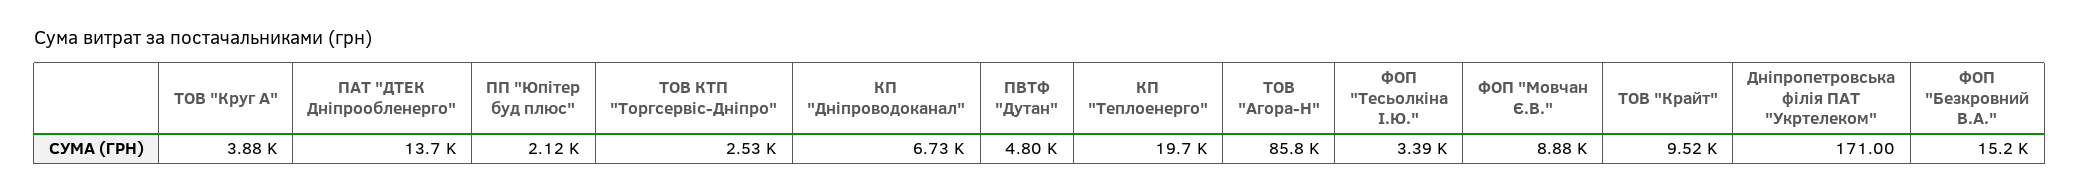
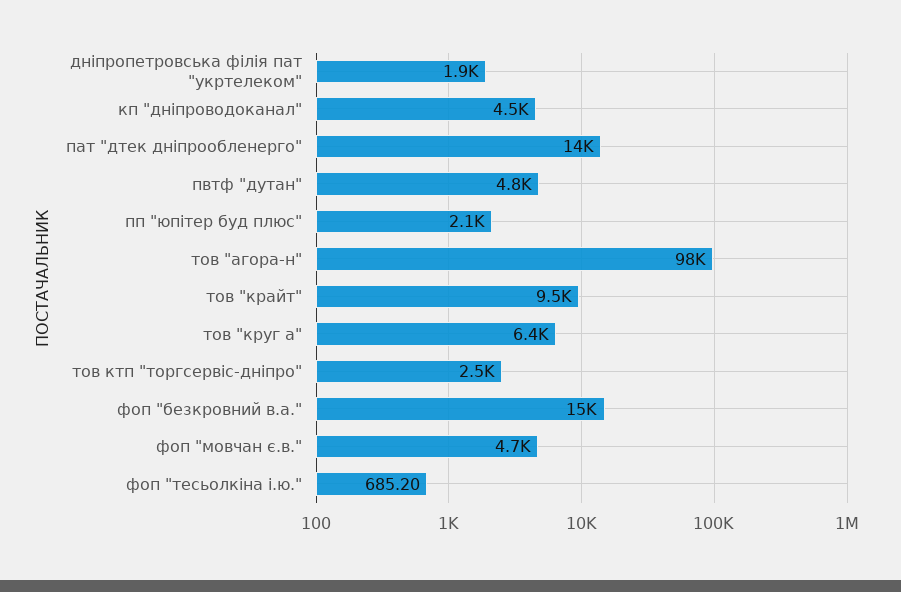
  {
-   "ТОВ \"Круг А\"": 3880,
+   "ТОВ \"Круг А\"": 6400,
    "ПАТ \"ДТЕК Дніпрообленерго\"": 13700,
    "ПП \"Юпітер буд плюс\"": 2120,
    "ТОВ КТП \"Торгсервіс-Дніпро\"": 2530,
-   "КП \"Дніпроводоканал\"": 6730,
+   "КП \"Дніпроводоканал\"": 4500,
    "ПВТФ \"Дутан\"": 4800,
-   "КП \"Теплоенерго\"": 19700,
-   "ТОВ \"Агора-Н\"": 85800,
+   "ТОВ \"Агора-Н\"": 98000,
-   "ФОП \"Тесьолкіна І.Ю.\"": 3390,
+   "ФОП \"Тесьолкіна І.Ю.\"": 685.2,
-   "ФОП \"Мовчан Є.В.\"": 8880,
+   "ФОП \"Мовчан Є.В.\"": 4700,
    "ТОВ \"Крайт\"": 9520,
-   "Дніпропетровська філія ПАТ \"Укртелеком\"": 171,
+   "Дніпропетровська філія ПАТ \"Укртелеком\"": 1900,
    "ФОП \"Безкровний В.А.\"": 15200
  }

